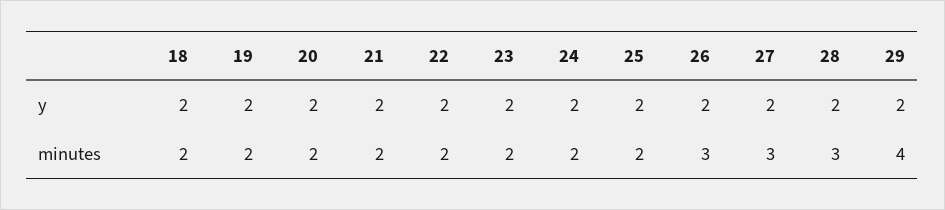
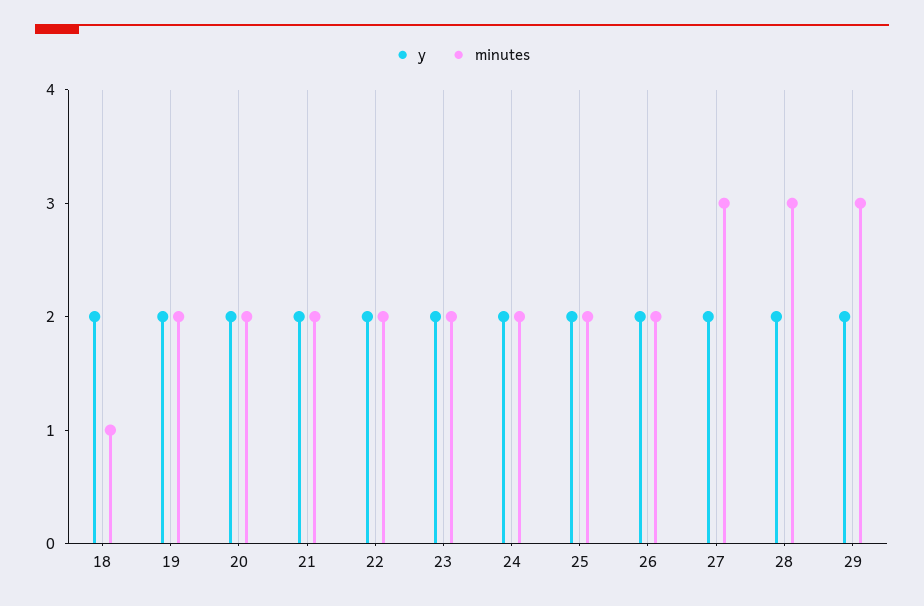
  {
    "y": {
      "18": 2,
      "19": 2,
      "20": 2,
      "21": 2,
      "22": 2,
      "23": 2,
      "24": 2,
      "25": 2,
      "26": 2,
      "27": 2,
      "28": 2,
      "29": 2
    },
    "minutes": {
-     "18": 2,
+     "18": 1,
      "19": 2,
      "20": 2,
      "21": 2,
      "22": 2,
      "23": 2,
      "24": 2,
      "25": 2,
-     "26": 3,
+     "26": 2,
      "27": 3,
      "28": 3,
-     "29": 4
+     "29": 3
    }
  }

